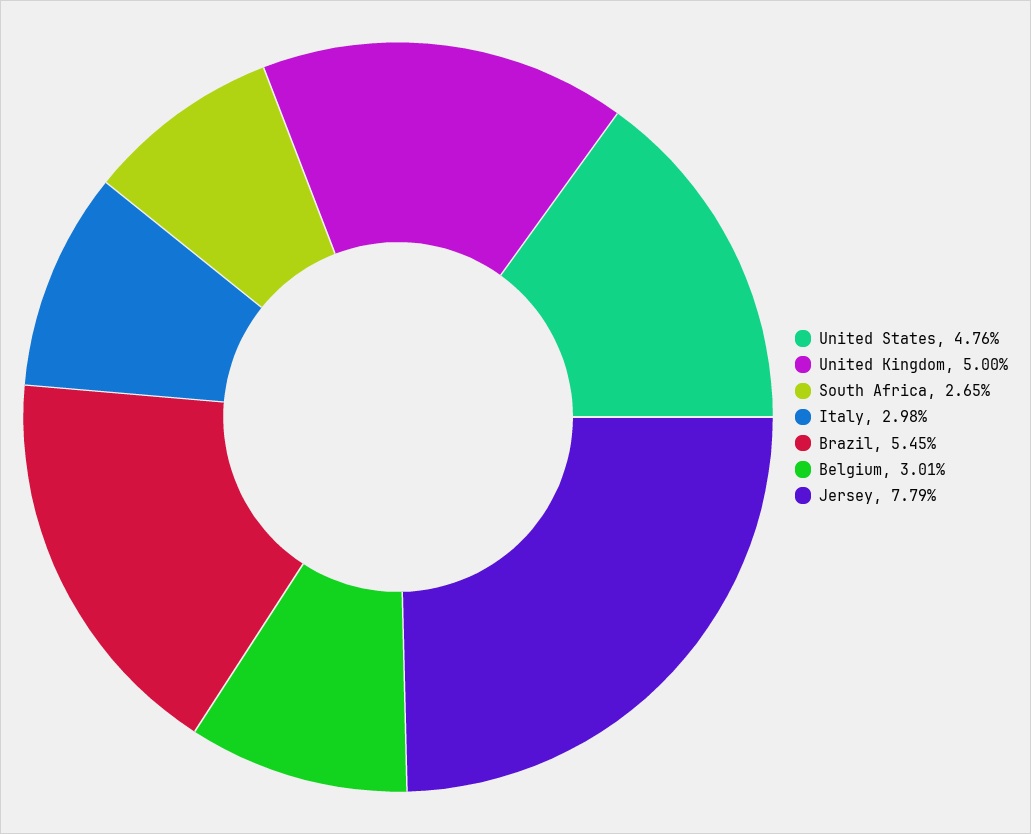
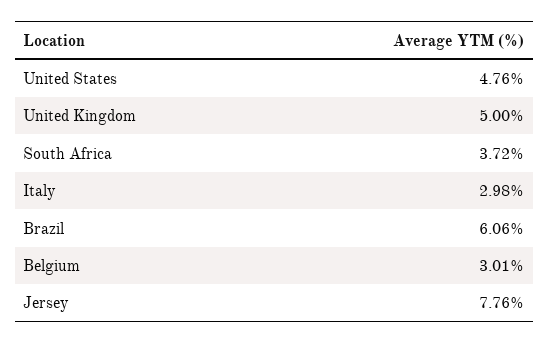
  {
    "United States": 4.76,
    "United Kingdom": 5,
-   "South Africa": 2.65,
+   "South Africa": 3.72,
    "Italy": 2.98,
-   "Brazil": 5.45,
+   "Brazil": 6.06,
    "Belgium": 3.01,
-   "Jersey": 7.79
+   "Jersey": 7.76
  }

